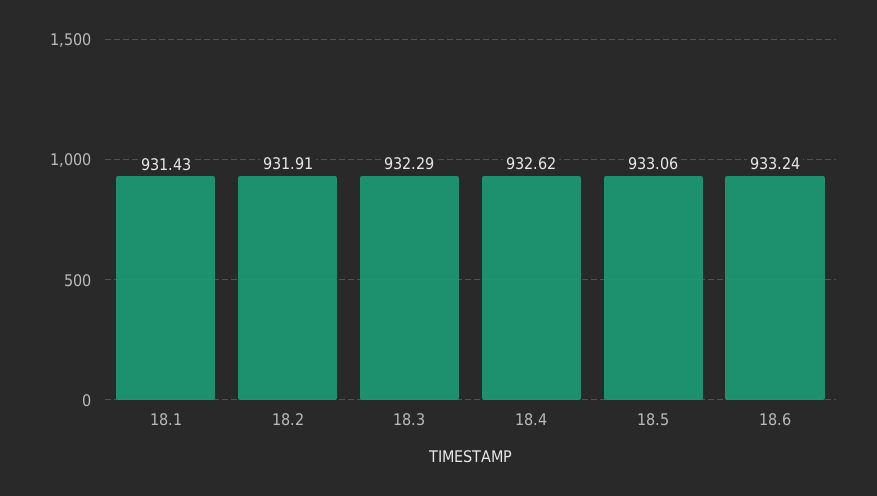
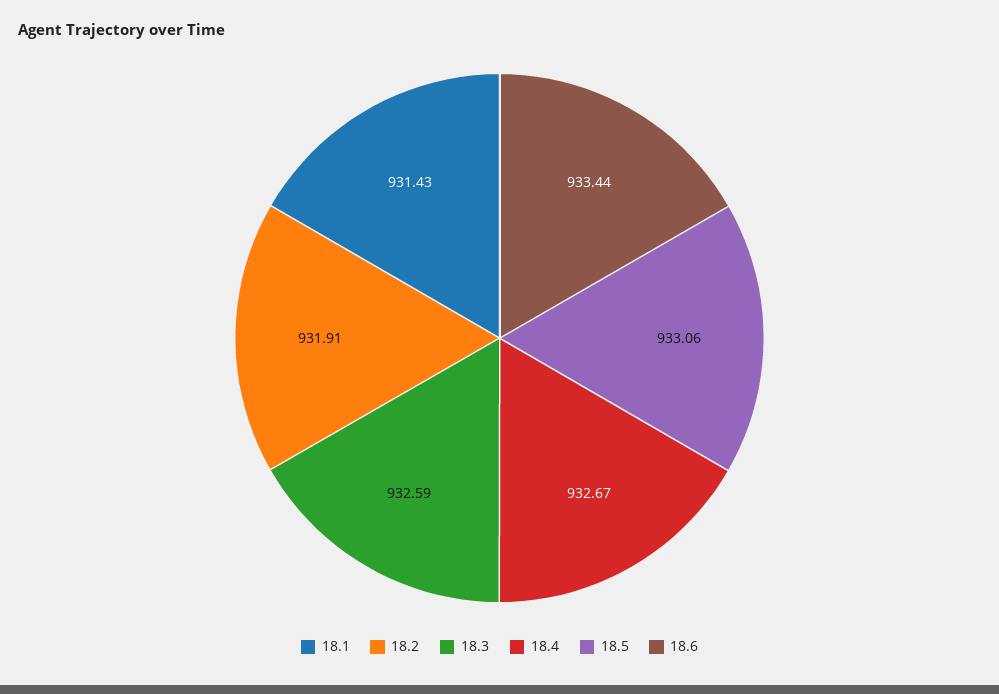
  {
    "18.1": 931.43,
    "18.2": 931.91,
-   "18.3": 932.29,
+   "18.3": 932.59,
-   "18.4": 932.62,
+   "18.4": 932.67,
    "18.5": 933.06,
-   "18.6": 933.24
+   "18.6": 933.44
  }

